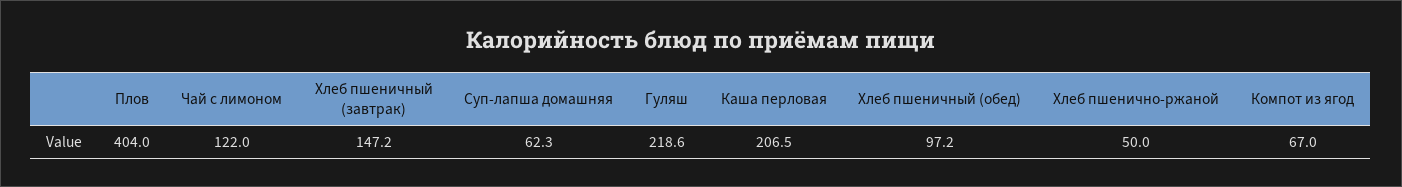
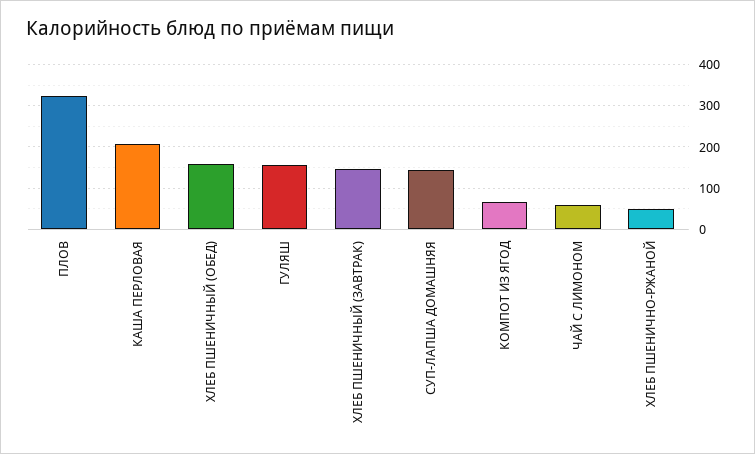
  {
-   "Плов": 404,
+   "Плов": 320,
-   "Чай с лимоном": 122,
+   "Чай с лимоном": 60,
    "Хлеб пшеничный (завтрак)": 147.2,
-   "Суп-лапша домашняя": 62.3,
+   "Суп-лапша домашняя": 140,
-   "Гуляш": 218.6,
+   "Гуляш": 160,
    "Каша перловая": 206.5,
-   "Хлеб пшеничный (обед)": 97.2,
+   "Хлеб пшеничный (обед)": 160,
    "Хлеб пшенично-ржаной": 50,
    "Компот из ягод": 67
  }

